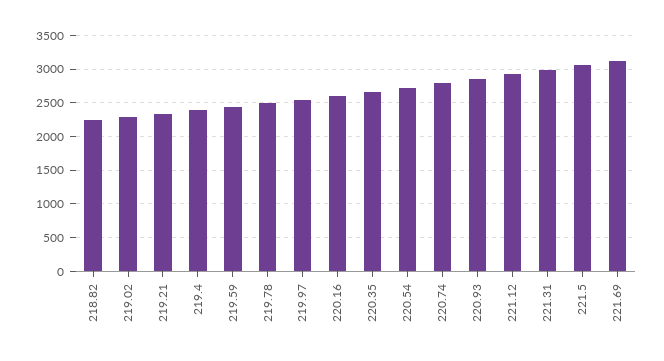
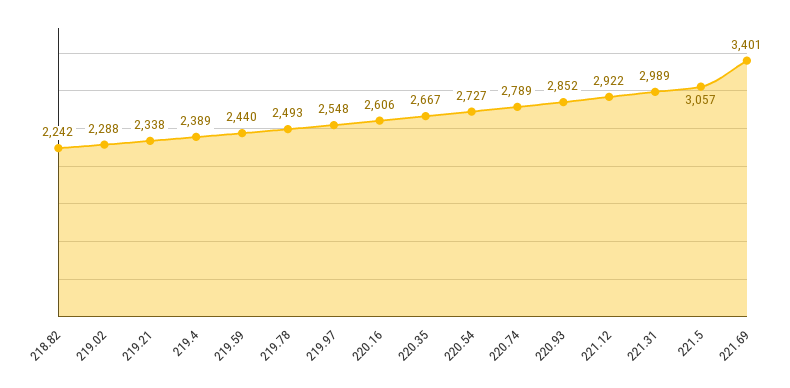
  {
    "218.82": 2242,
    "219.02": 2288,
    "219.21": 2338,
    "219.4": 2389,
    "219.59": 2440,
    "219.78": 2493,
    "219.97": 2548,
    "220.16": 2606,
    "220.35": 2667,
    "220.54": 2727,
    "220.74": 2789,
    "220.93": 2852,
    "221.12": 2922,
    "221.31": 2989,
    "221.5": 3057,
-   "221.69": 3100
+   "221.69": 3401
  }

